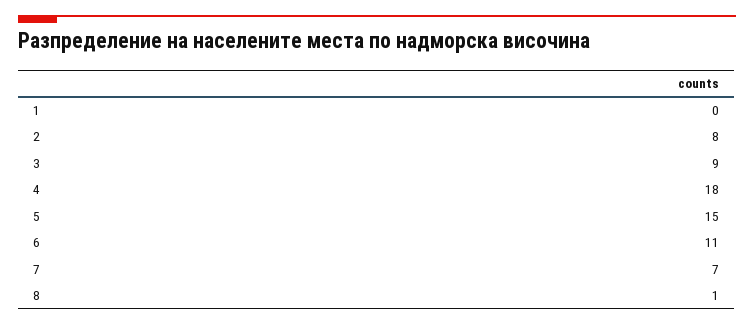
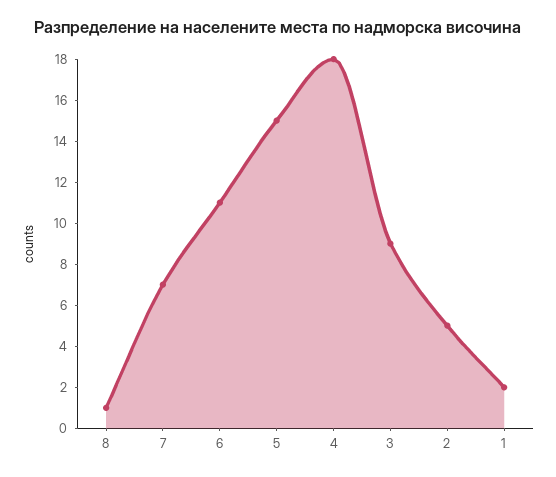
  {
-   "1": 0,
+   "1": 2,
-   "2": 8,
+   "2": 5,
    "3": 9,
    "4": 18,
    "5": 15,
    "6": 11,
    "7": 7,
    "8": 1
  }

